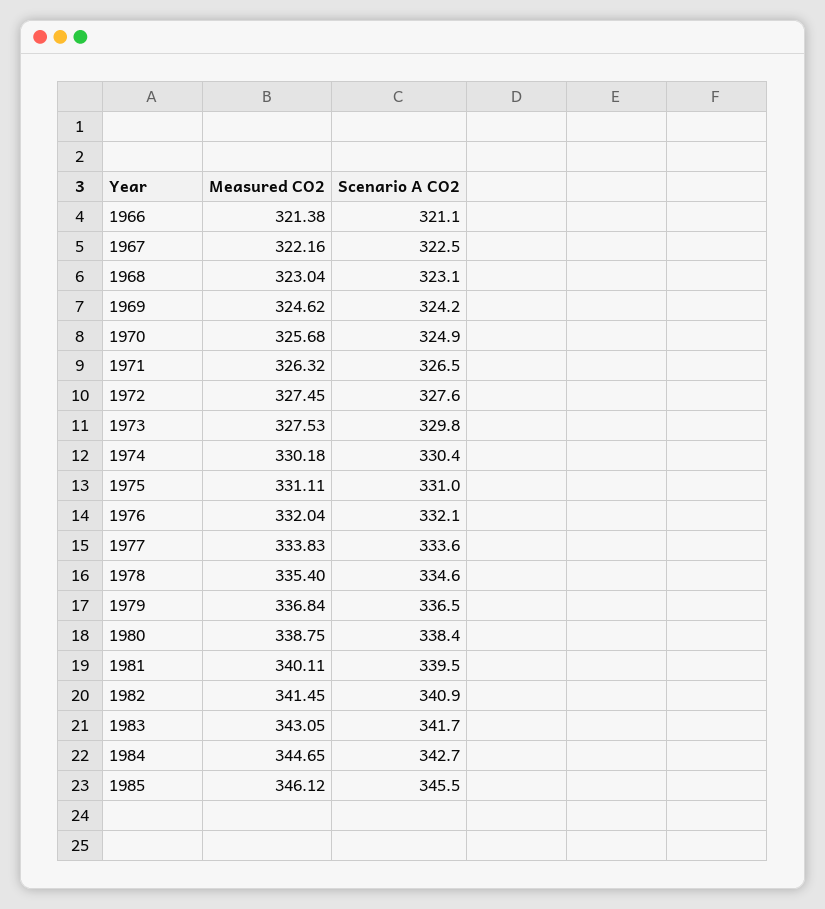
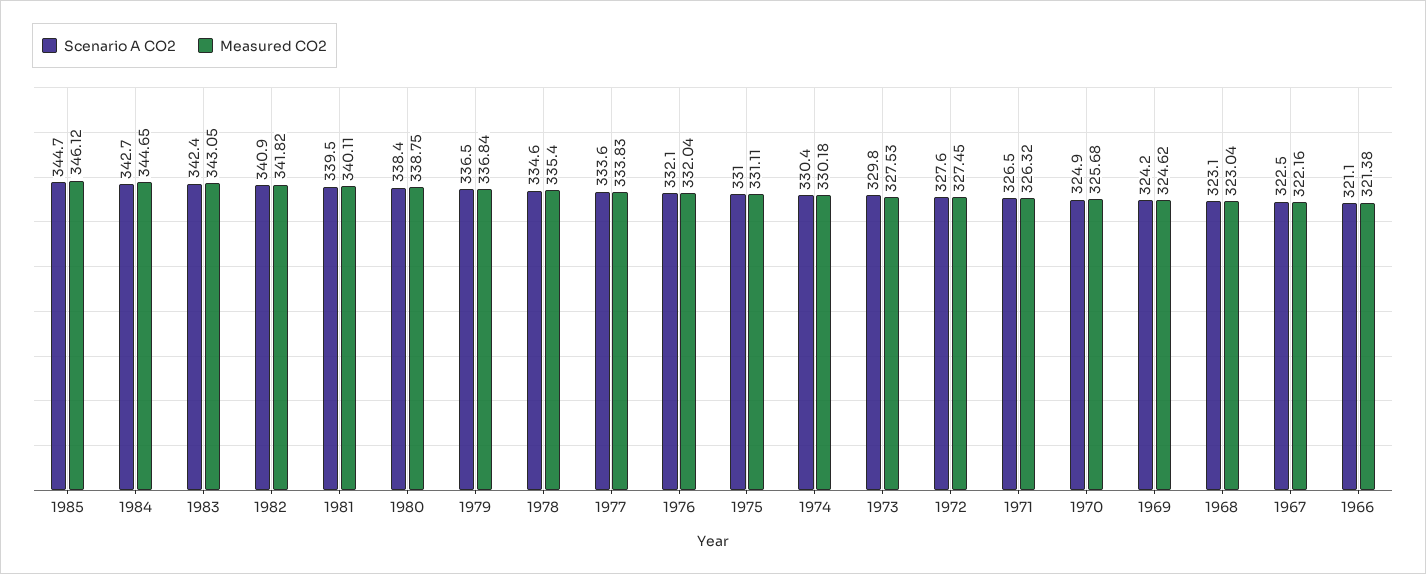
  {
    "Measured CO2": {
      "1966": 321.38,
      "1967": 322.16,
      "1968": 323.04,
      "1969": 324.62,
      "1970": 325.68,
      "1971": 326.32,
      "1972": 327.45,
      "1973": 327.53,
      "1974": 330.18,
      "1975": 331.11,
      "1976": 332.04,
      "1977": 333.83,
      "1978": 335.4,
      "1979": 336.84,
      "1980": 338.75,
      "1981": 340.11,
-     "1982": 341.45,
+     "1982": 341.82,
      "1983": 343.05,
      "1984": 344.65,
      "1985": 346.12
    },
    "Scenario A CO2": {
      "1966": 321.1,
      "1967": 322.5,
      "1968": 323.1,
      "1969": 324.2,
      "1970": 324.9,
      "1971": 326.5,
      "1972": 327.6,
      "1973": 329.8,
      "1974": 330.4,
      "1975": 331,
      "1976": 332.1,
      "1977": 333.6,
      "1978": 334.6,
      "1979": 336.5,
      "1980": 338.4,
      "1981": 339.5,
      "1982": 340.9,
-     "1983": 341.7,
+     "1983": 342.4,
      "1984": 342.7,
-     "1985": 345.5
+     "1985": 344.7
    }
  }

